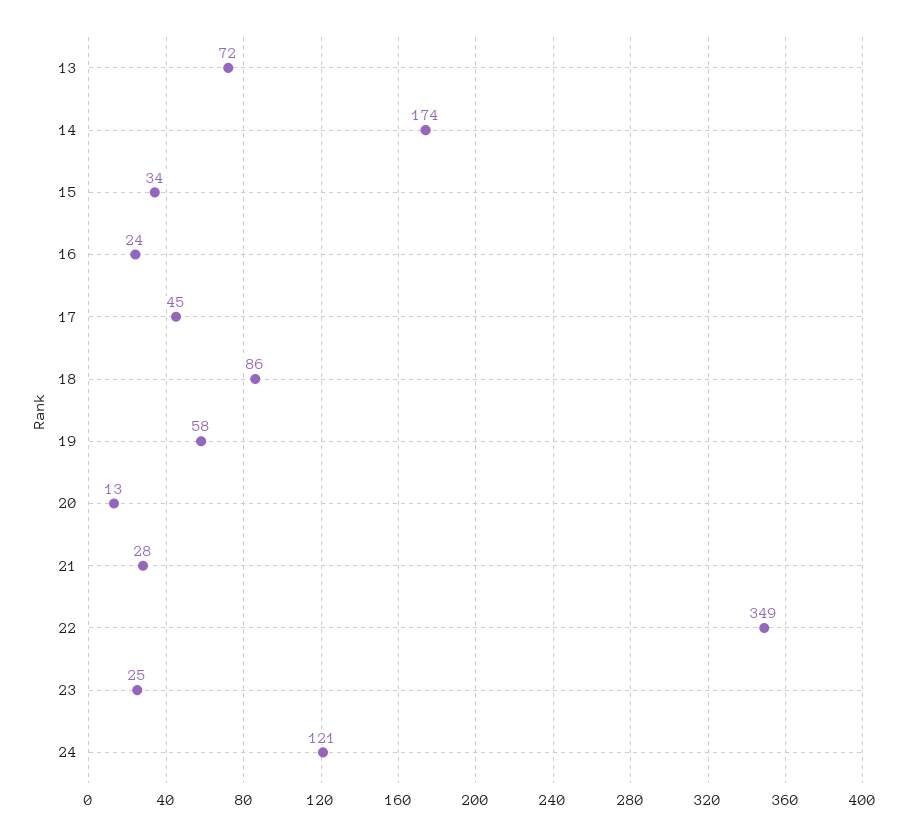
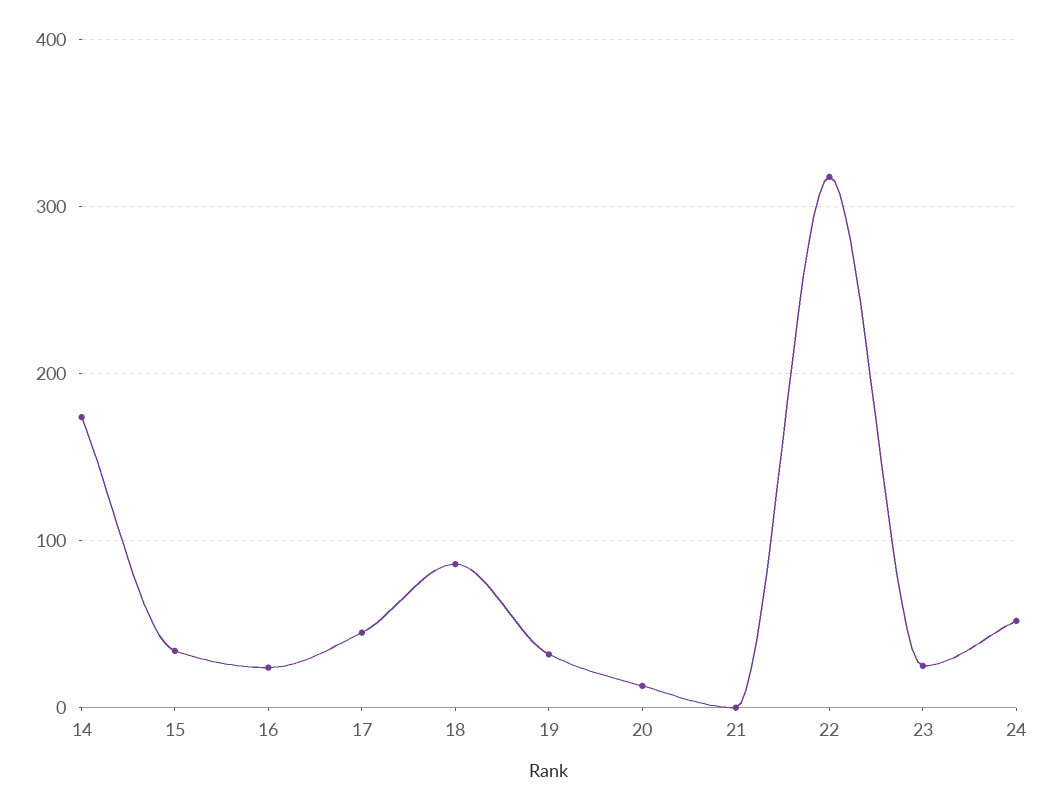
  {
-   "13": 72,
    "14": 174,
    "15": 34,
    "16": 24,
    "17": 45,
    "18": 86,
-   "19": 58,
+   "19": 30,
    "20": 13,
-   "21": 28,
+   "21": 0,
-   "22": 349,
+   "22": 320,
    "23": 25,
-   "24": 121
+   "24": 50
  }

